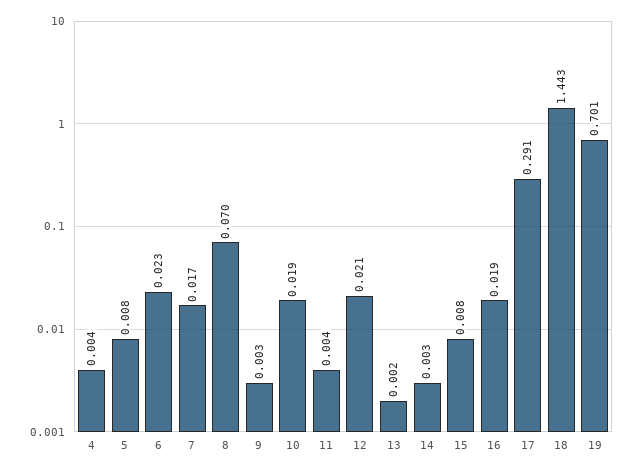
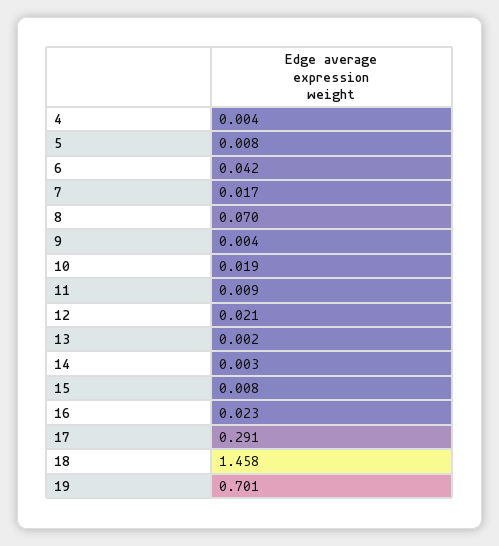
  {
    "4": 0.004,
    "5": 0.008,
-   "6": 0.023,
+   "6": 0.042,
    "7": 0.017,
    "8": 0.07,
-   "9": 0.003,
+   "9": 0.004,
    "10": 0.019,
-   "11": 0.004,
+   "11": 0.009,
    "12": 0.021,
    "13": 0.002,
    "14": 0.003,
    "15": 0.008,
-   "16": 0.019,
+   "16": 0.023,
    "17": 0.291,
-   "18": 1.443,
+   "18": 1.458,
    "19": 0.701
  }

